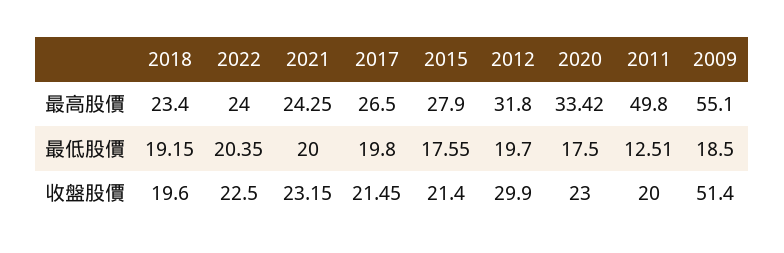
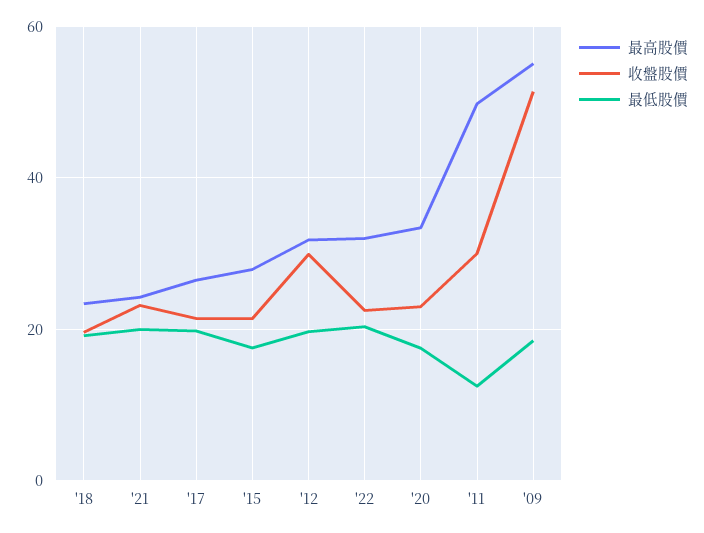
  {
    "最高股價": {
      "2018": 23.4,
-     "2022": 24,
+     "2022": 32,
      "2021": 24.25,
      "2017": 26.5,
      "2015": 27.9,
      "2012": 31.8,
      "2020": 33.42,
      "2011": 49.8,
      "2009": 55.1
    },
    "最低股價": {
      "2018": 19.15,
      "2022": 20.35,
      "2021": 20,
      "2017": 19.8,
      "2015": 17.55,
      "2012": 19.7,
      "2020": 17.5,
      "2011": 12.51,
      "2009": 18.5
    },
    "收盤股價": {
      "2018": 19.6,
      "2022": 22.5,
      "2021": 23.15,
      "2017": 21.45,
      "2015": 21.4,
      "2012": 29.9,
      "2020": 23,
-     "2011": 20,
+     "2011": 30,
      "2009": 51.4
    }
  }

